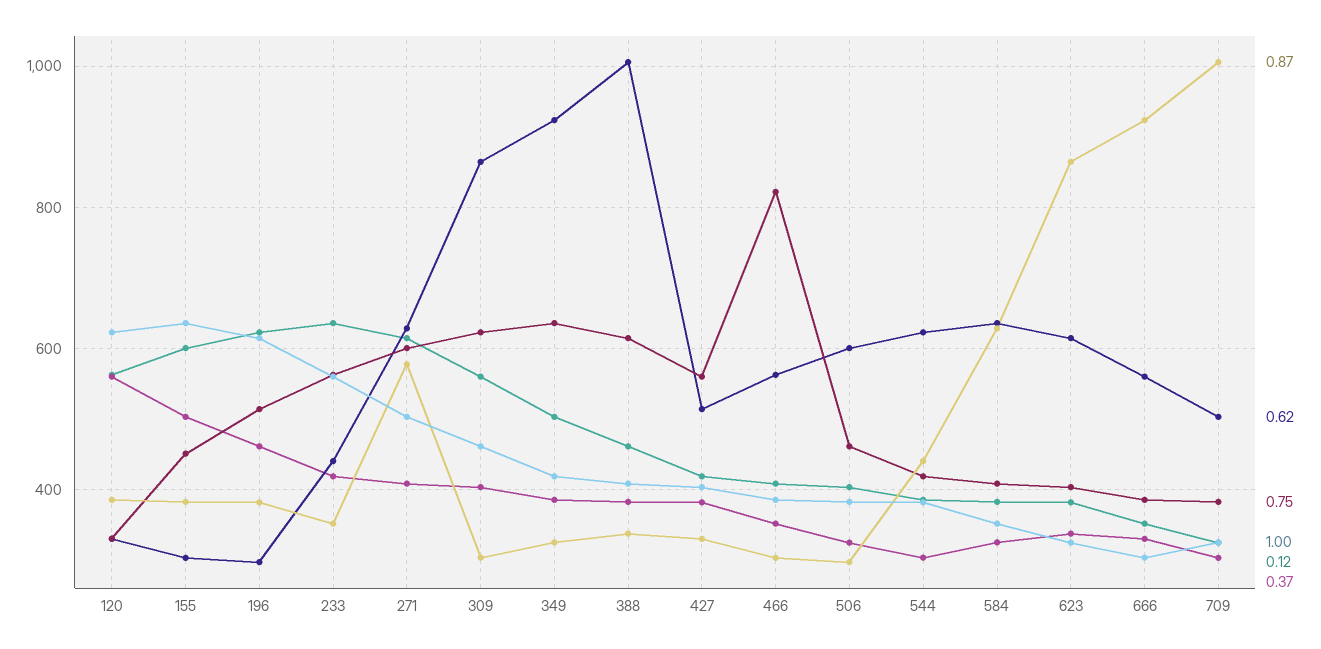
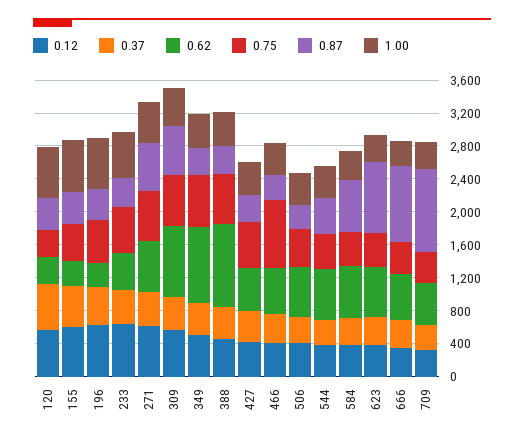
  {
    "0.87": {
      "120": 380,
      "155": 380,
      "196": 380,
      "233": 360,
      "271": 580,
-     "309": 300,
+     "309": 600,
      "349": 320,
      "388": 340,
      "427": 340,
      "466": 300,
      "506": 300,
      "544": 440,
      "584": 620,
      "623": 860,
      "666": 920,
      "709": 1000
    },
    "0.62": {
      "120": 340,
      "155": 300,
      "196": 300,
      "233": 440,
      "271": 620,
      "309": 860,
      "349": 920,
      "388": 1000,
      "427": 520,
      "466": 560,
      "506": 600,
      "544": 620,
      "584": 640,
      "623": 620,
      "666": 560,
      "709": 500
    },
    "0.75": {
      "120": 340,
      "155": 460,
      "196": 520,
      "233": 560,
      "271": 600,
      "309": 620,
      "349": 640,
      "388": 620,
      "427": 560,
      "466": 820,
      "506": 460,
      "544": 420,
      "584": 400,
      "623": 400,
      "666": 380,
      "709": 380
    },
    "1.00": {
      "120": 620,
      "155": 640,
      "196": 620,
      "233": 560,
      "271": 500,
      "309": 460,
      "349": 420,
      "388": 400,
      "427": 400,
      "466": 380,
      "506": 380,
      "544": 380,
      "584": 360,
      "623": 320,
      "666": 300,
      "709": 320
    },
    "0.12": {
      "120": 560,
      "155": 600,
      "196": 620,
      "233": 640,
      "271": 620,
      "309": 560,
      "349": 500,
      "388": 460,
      "427": 420,
      "466": 400,
      "506": 400,
      "544": 380,
      "584": 380,
      "623": 380,
      "666": 360,
      "709": 320
    },
    "0.37": {
      "120": 560,
      "155": 500,
      "196": 460,
      "233": 420,
      "271": 400,
      "309": 400,
      "349": 380,
      "388": 380,
      "427": 380,
      "466": 360,
      "506": 320,
      "544": 300,
      "584": 320,
      "623": 340,
      "666": 340,
      "709": 300
    }
  }

